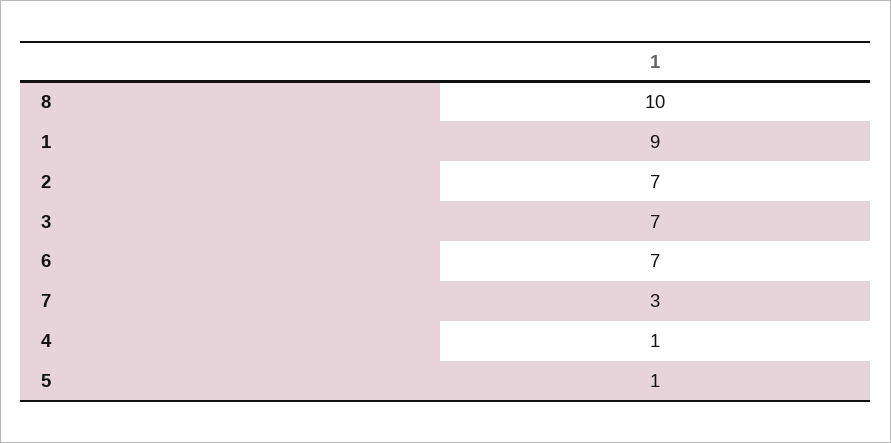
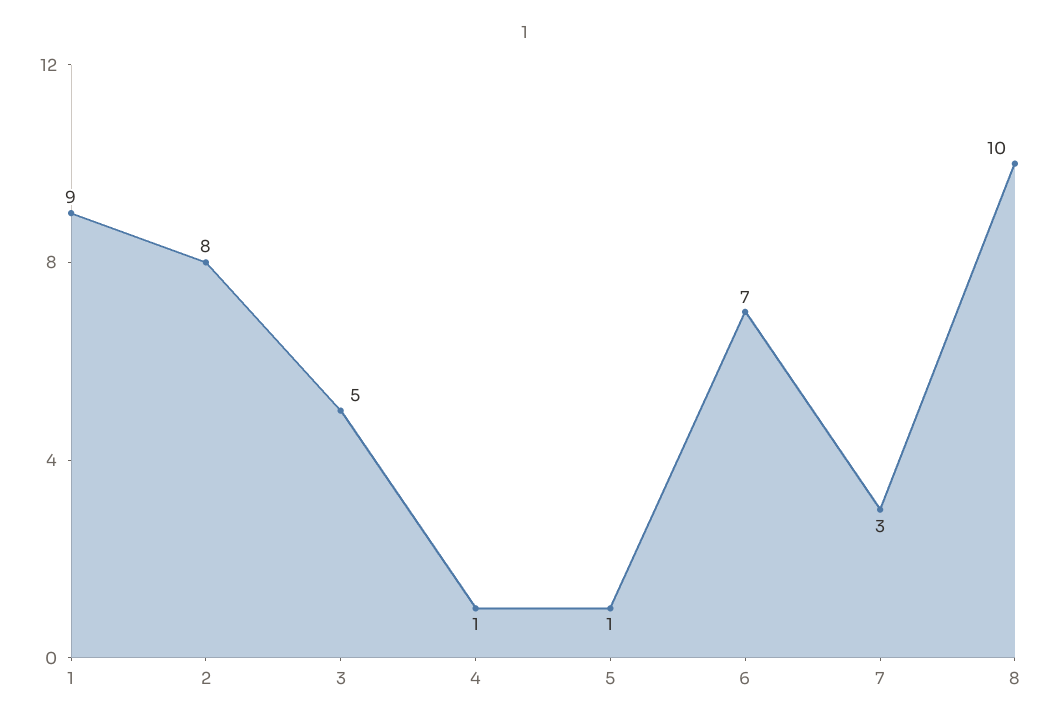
  {
    "8": 10,
    "1": 9,
-   "2": 7,
+   "2": 8,
-   "3": 7,
+   "3": 5,
    "6": 7,
    "7": 3,
    "4": 1,
    "5": 1
  }

